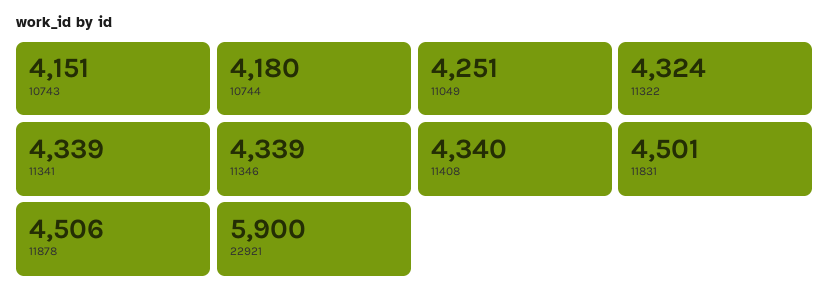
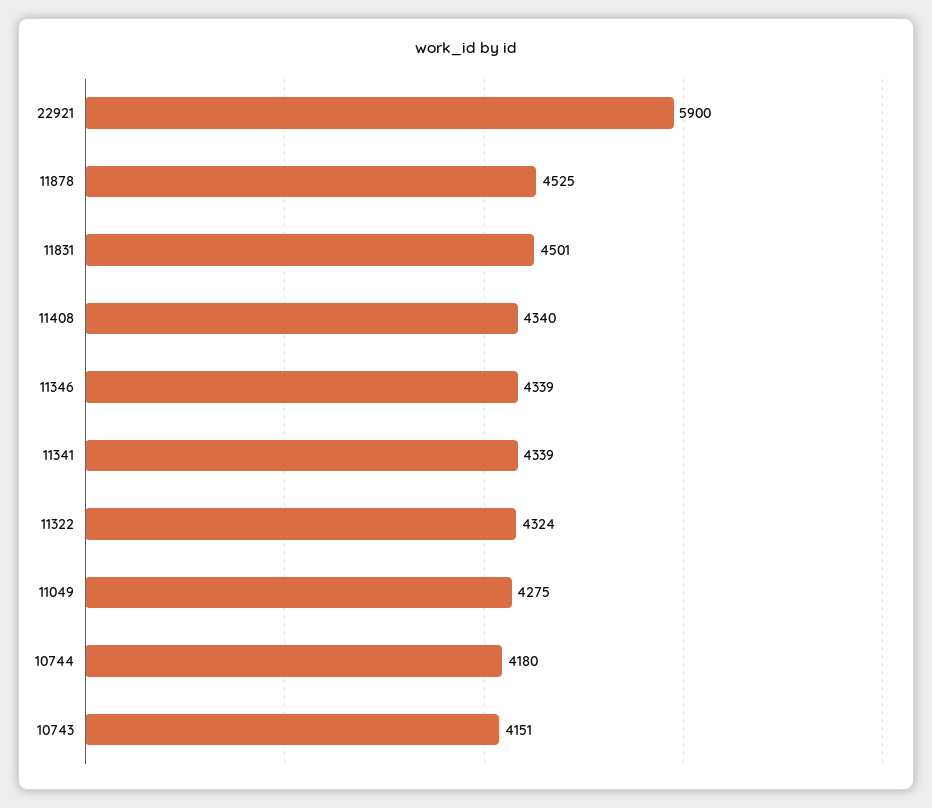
  {
    "10743": 4151,
    "10744": 4180,
-   "11049": 4251,
+   "11049": 4275,
    "11322": 4324,
    "11341": 4339,
    "11346": 4339,
    "11408": 4340,
    "11831": 4501,
-   "11878": 4506,
+   "11878": 4525,
    "22921": 5900
  }

